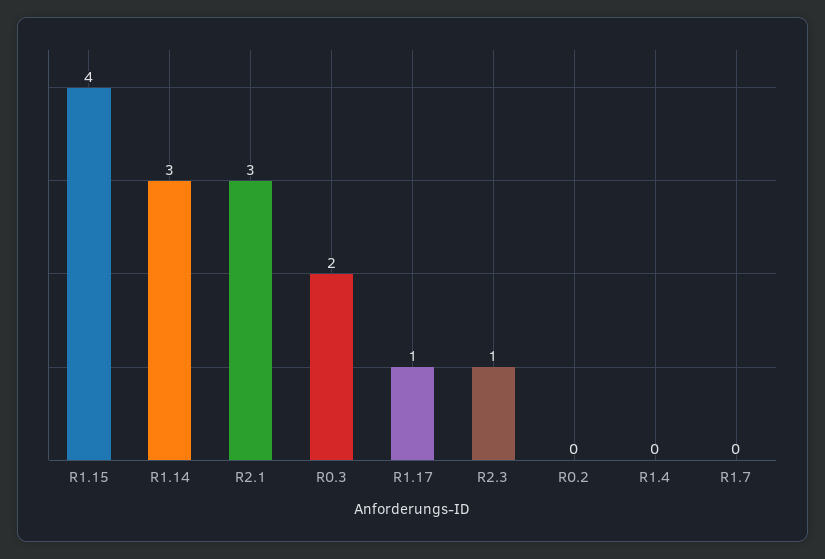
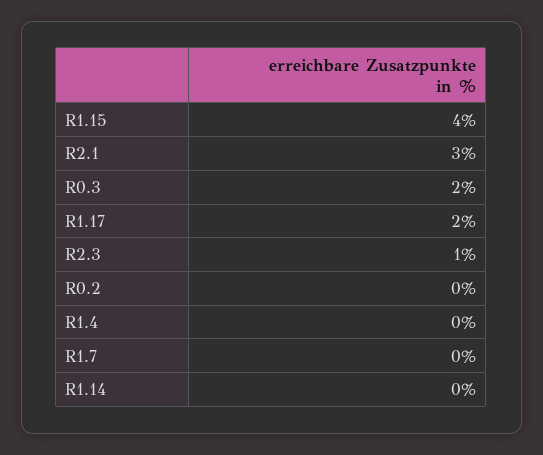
  {
    "R1.15": 4,
-   "R1.14": 3,
+   "R1.14": 0,
    "R2.1": 3,
    "R0.3": 2,
-   "R1.17": 1,
+   "R1.17": 2,
    "R2.3": 1,
    "R0.2": 0,
    "R1.4": 0,
    "R1.7": 0
  }

